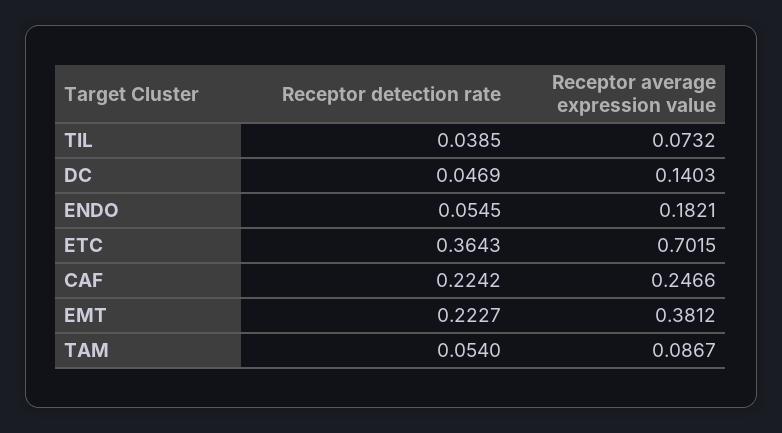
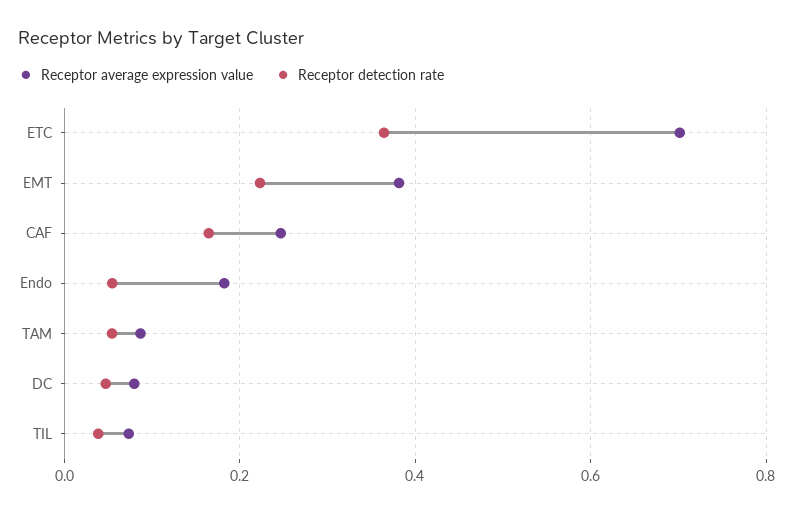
  {
    "Receptor detection rate": {
      "TIL": 0.0385,
      "DC": 0.0469,
      "ENDO": 0.0545,
      "ETC": 0.3643,
-     "CAF": 0.2242,
+     "CAF": 0.16,
      "EMT": 0.2227,
      "TAM": 0.054
    },
    "Receptor average expression value": {
      "TIL": 0.0732,
-     "DC": 0.1403,
+     "DC": 0.08,
      "ENDO": 0.1821,
      "ETC": 0.7015,
      "CAF": 0.2466,
      "EMT": 0.3812,
      "TAM": 0.0867
    }
  }

